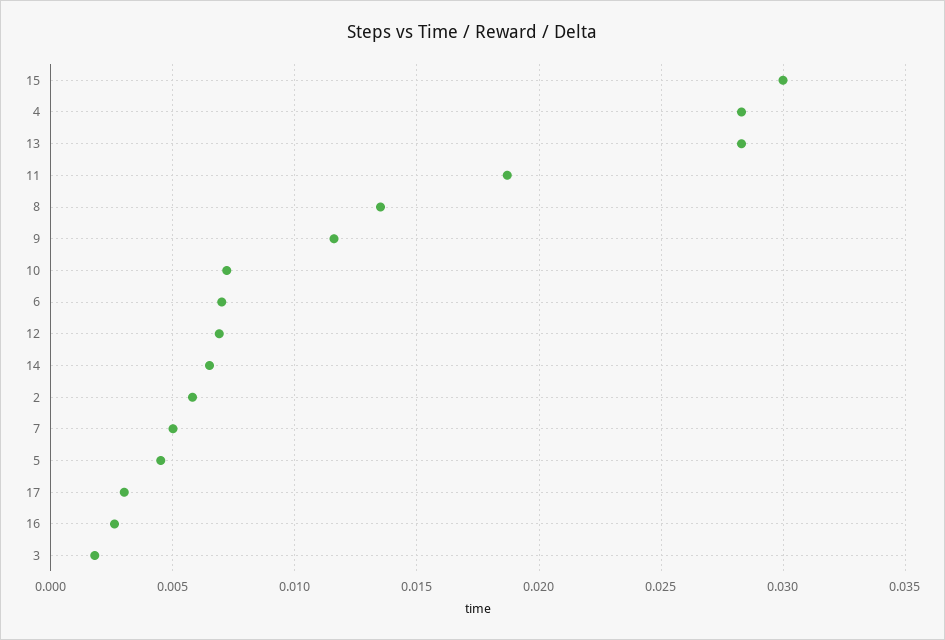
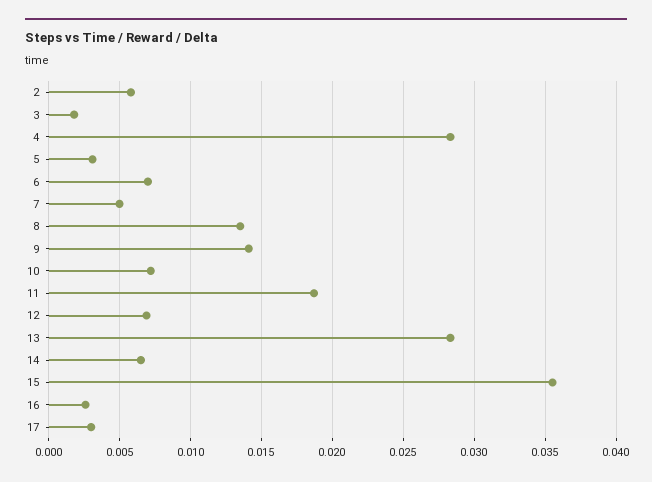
  {
-   "15": 0.03,
+   "15": 0.0355,
    "4": 0.0285,
    "13": 0.0285,
    "11": 0.0185,
    "8": 0.0135,
-   "9": 0.0115,
+   "9": 0.014,
    "10": 0.007,
    "6": 0.007,
    "12": 0.007,
    "14": 0.0065,
    "2": 0.006,
    "7": 0.005,
-   "5": 0.0045,
+   "5": 0.003,
    "17": 0.003,
    "16": 0.0025,
    "3": 0.002
  }

